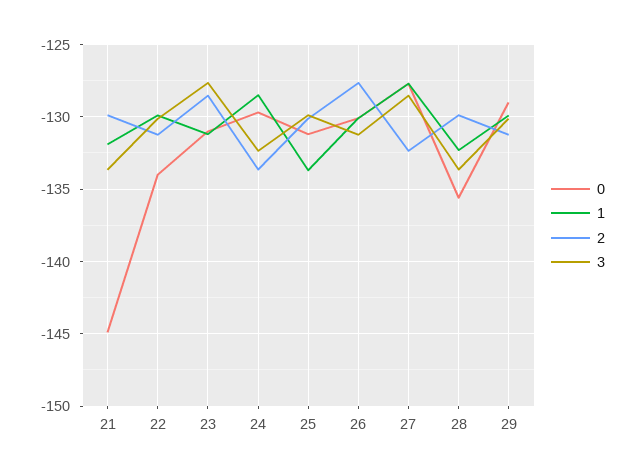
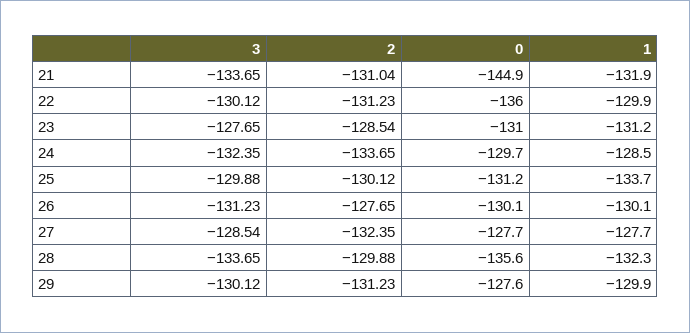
  {
    "0": {
      "21": -144.9,
-     "22": -134,
+     "22": -136,
      "23": -131,
      "24": -129.7,
      "25": -131.2,
      "26": -130.1,
      "27": -127.7,
      "28": -135.6,
-     "29": -129
+     "29": -127.6
    },
    "1": {
      "21": -131.9,
      "22": -129.9,
      "23": -131.2,
      "24": -128.5,
      "25": -133.7,
      "26": -130.1,
      "27": -127.7,
      "28": -132.3,
      "29": -129.9
    },
    "2": {
-     "21": -130,
+     "21": -131.04,
      "22": -131.23,
      "23": -128.54,
      "24": -133.65,
      "25": -130.12,
      "26": -127.65,
      "27": -132.35,
      "28": -129.88,
      "29": -131.23
    },
    "3": {
      "21": -133.65,
      "22": -130.12,
      "23": -127.65,
      "24": -132.35,
      "25": -129.88,
      "26": -131.23,
      "27": -128.54,
      "28": -133.65,
      "29": -130.12
    }
  }

